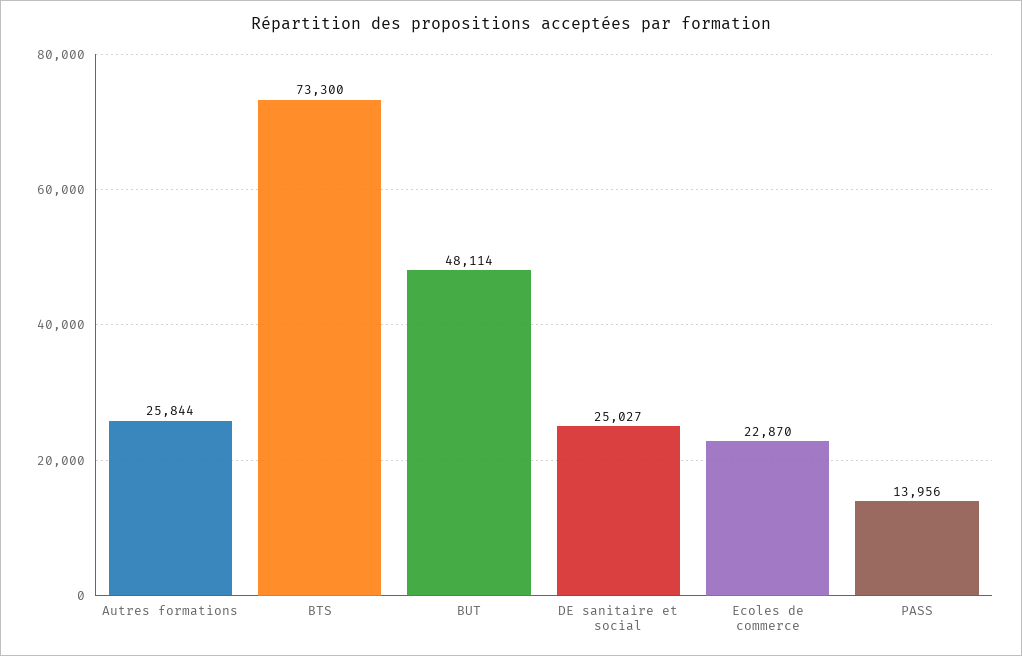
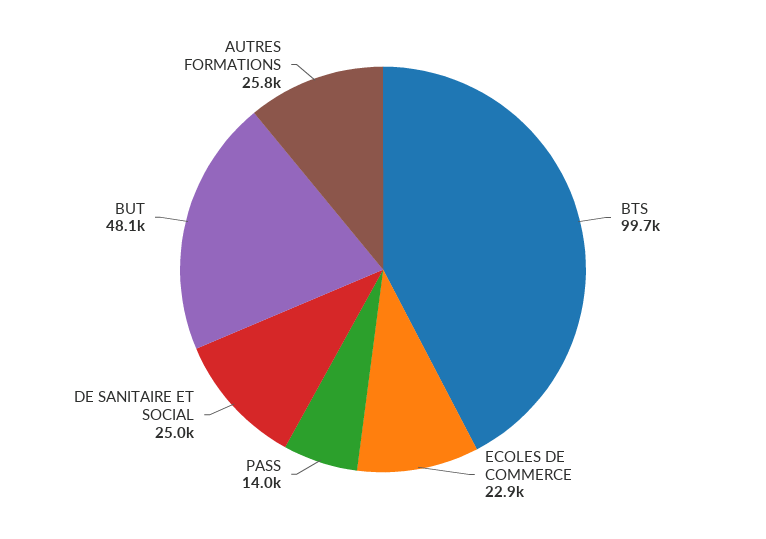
  {
    "Autres formations": 25844,
-   "BTS": 73300,
+   "BTS": 99700,
    "BUT": 48114,
    "DE sanitaire et social": 25027,
    "Ecoles de commerce": 22870,
    "PASS": 13956
  }

